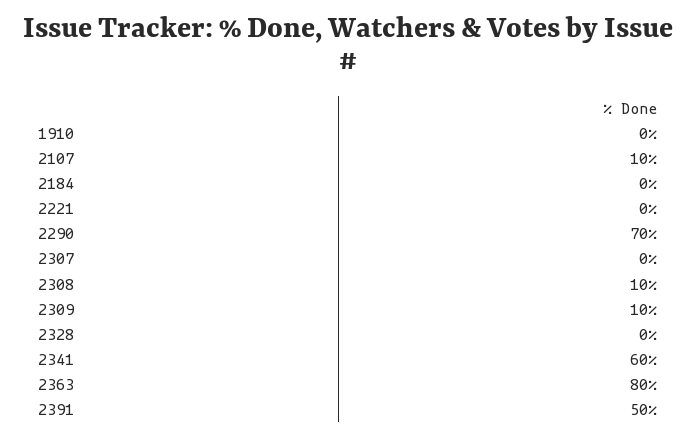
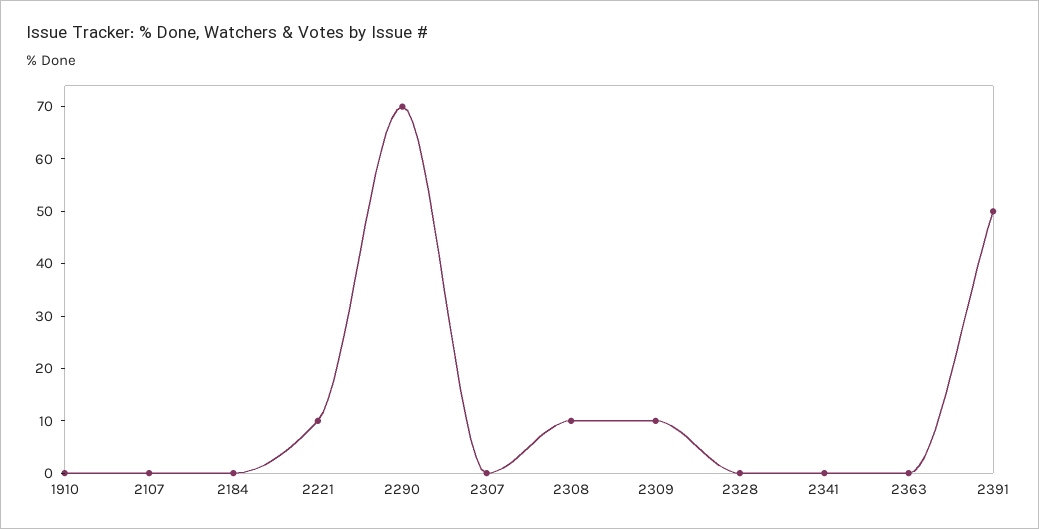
  {
    "1910": 0,
-   "2107": 10,
+   "2107": 0,
    "2184": 0,
-   "2221": 0,
+   "2221": 10,
    "2290": 70,
    "2307": 0,
    "2308": 10,
    "2309": 10,
    "2328": 0,
-   "2341": 60,
+   "2341": 0,
-   "2363": 80,
+   "2363": 0,
    "2391": 50
  }

